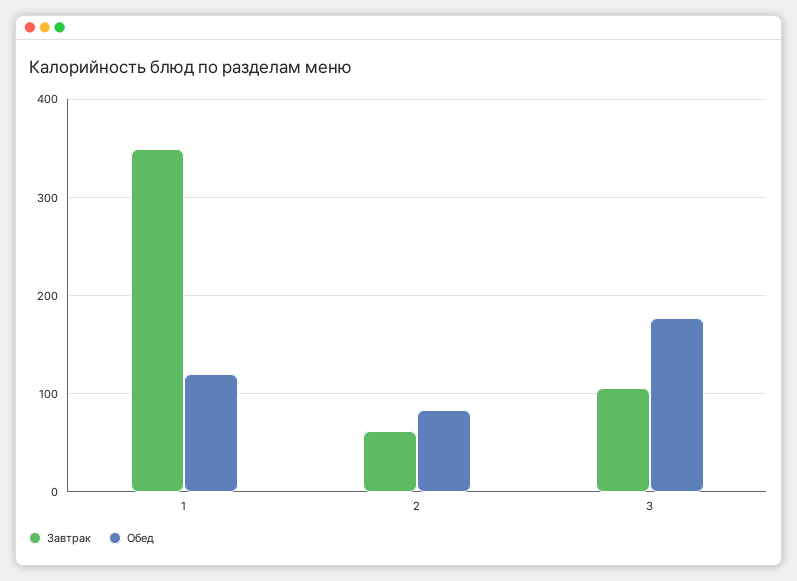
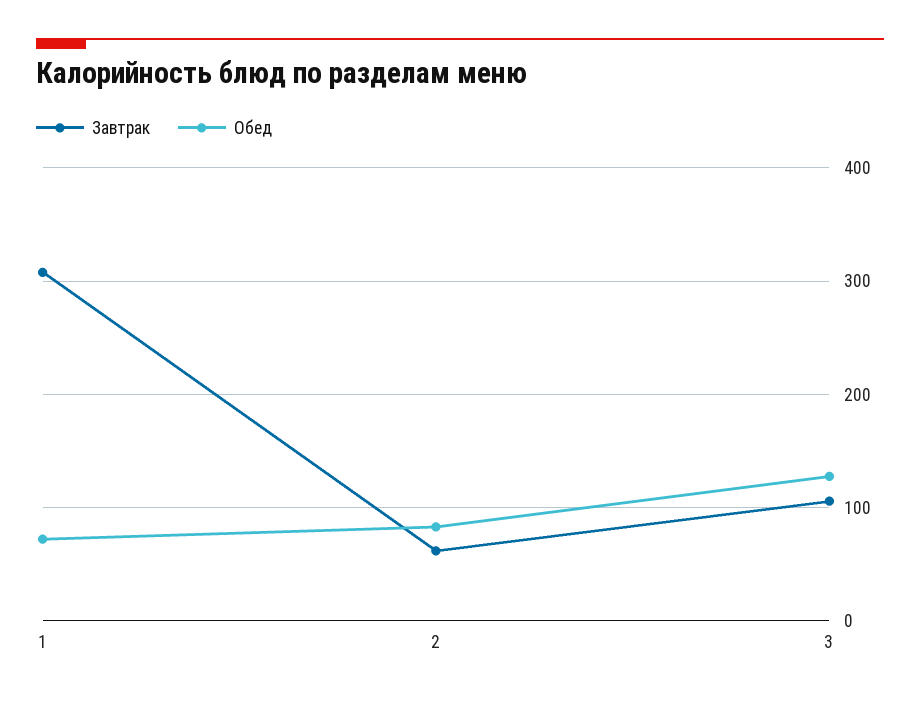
  {
    "Завтрак": {
-     "1": 350,
+     "1": 310,
      "2": 60,
      "3": 110
    },
    "Обед": {
-     "1": 120,
+     "1": 70,
      "2": 80,
-     "3": 180
+     "3": 130
    }
  }

